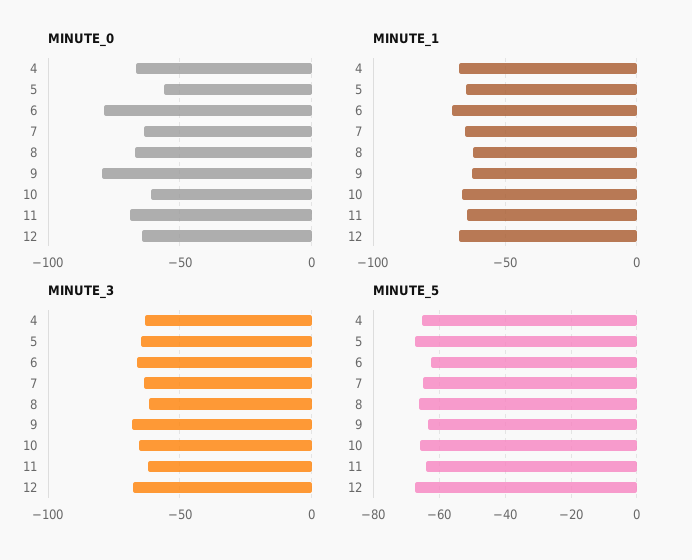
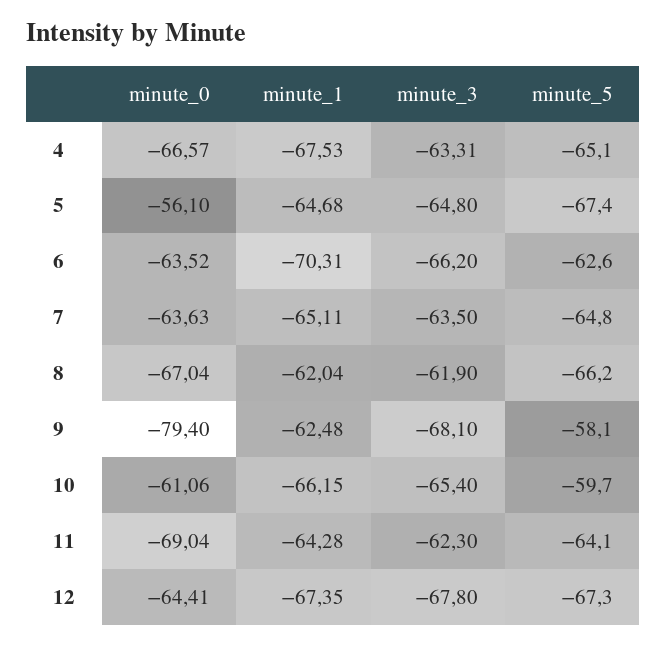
  {
    "MINUTE_0": {
      "4": -66.57,
      "5": -56.1,
-     "6": -80,
+     "6": -63.52,
      "7": -63.63,
      "8": -67.04,
      "9": -79.4,
      "10": -61.06,
      "11": -69.04,
      "12": -64.41
    },
    "MINUTE_1": {
      "4": -67.53,
      "5": -64.68,
      "6": -70.31,
      "7": -65.11,
      "8": -62.04,
      "9": -62.48,
      "10": -66.15,
      "11": -64.28,
      "12": -67.35
    },
    "MINUTE_3": {
      "4": -63.31,
      "5": -64.8,
      "6": -66.2,
      "7": -63.5,
      "8": -61.9,
      "9": -68.1,
      "10": -65.4,
      "11": -62.3,
      "12": -67.8
    },
    "MINUTE_5": {
      "4": -65.1,
      "5": -67.4,
      "6": -62.6,
      "7": -64.8,
      "8": -66.2,
-     "9": -64,
+     "9": -58.1,
-     "10": -66,
+     "10": -59.7,
      "11": -64.1,
      "12": -67.3
    }
  }

